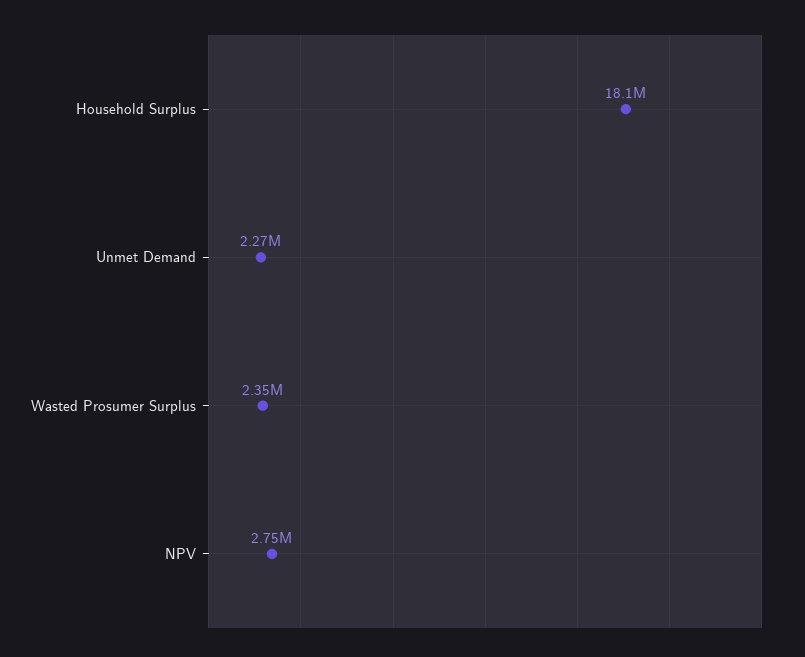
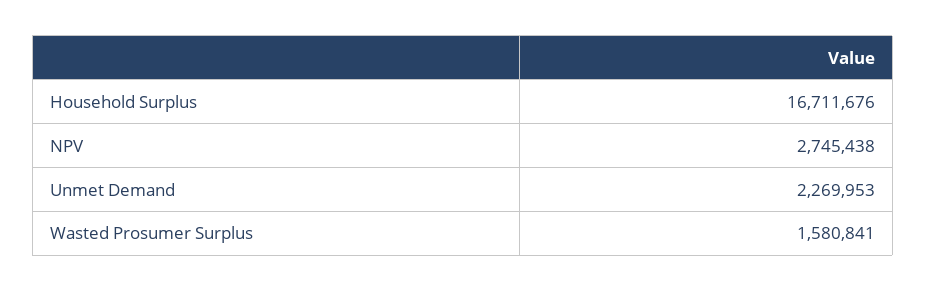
  {
-   "Household Surplus": 18100000,
+   "Household Surplus": 16711676,
    "Unmet Demand": 2269953,
-   "Wasted Prosumer Surplus": 2350000,
+   "Wasted Prosumer Surplus": 1580841,
    "NPV": 2745438
  }

